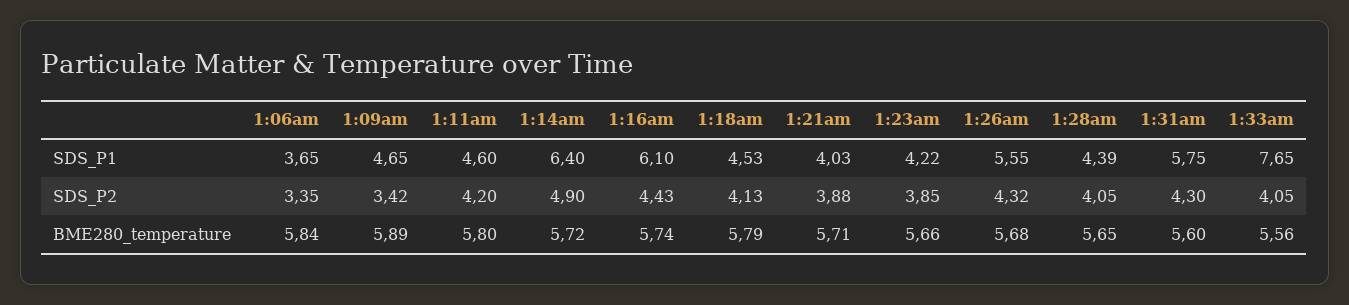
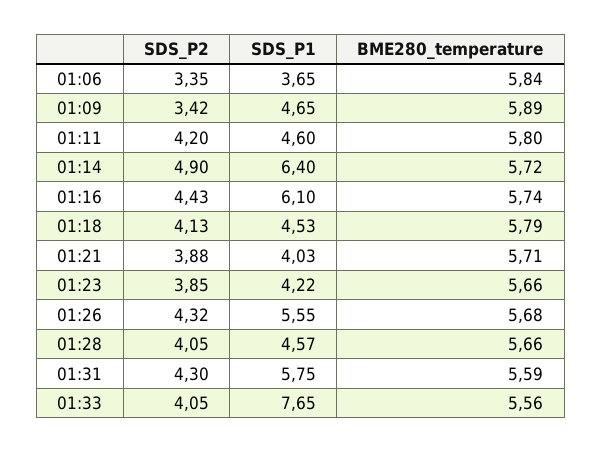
  {
    "1:06am": {
      "SDS_P1": 3.65,
      "SDS_P2": 3.35,
      "BME280_temperature": 5.84
    },
    "1:09am": {
      "SDS_P1": 4.65,
      "SDS_P2": 3.42,
      "BME280_temperature": 5.89
    },
    "1:11am": {
      "SDS_P1": 4.6,
      "SDS_P2": 4.2,
      "BME280_temperature": 5.8
    },
    "1:14am": {
      "SDS_P1": 6.4,
      "SDS_P2": 4.9,
      "BME280_temperature": 5.72
    },
    "1:16am": {
      "SDS_P1": 6.1,
      "SDS_P2": 4.43,
      "BME280_temperature": 5.74
    },
    "1:18am": {
      "SDS_P1": 4.53,
      "SDS_P2": 4.13,
      "BME280_temperature": 5.79
    },
    "1:21am": {
      "SDS_P1": 4.03,
      "SDS_P2": 3.88,
      "BME280_temperature": 5.71
    },
    "1:23am": {
      "SDS_P1": 4.22,
      "SDS_P2": 3.85,
      "BME280_temperature": 5.66
    },
    "1:26am": {
      "SDS_P1": 5.55,
      "SDS_P2": 4.32,
      "BME280_temperature": 5.68
    },
    "1:28am": {
-     "SDS_P1": 4.39,
+     "SDS_P1": 4.57,
      "SDS_P2": 4.05,
-     "BME280_temperature": 5.65
+     "BME280_temperature": 5.66
    },
    "1:31am": {
      "SDS_P1": 5.75,
      "SDS_P2": 4.3,
-     "BME280_temperature": 5.6
+     "BME280_temperature": 5.59
    },
    "1:33am": {
      "SDS_P1": 7.65,
      "SDS_P2": 4.05,
      "BME280_temperature": 5.56
    }
  }

